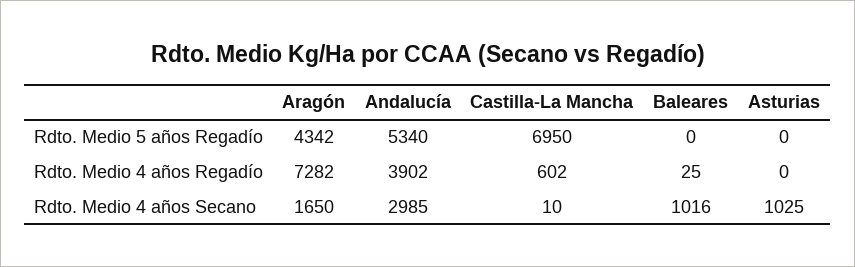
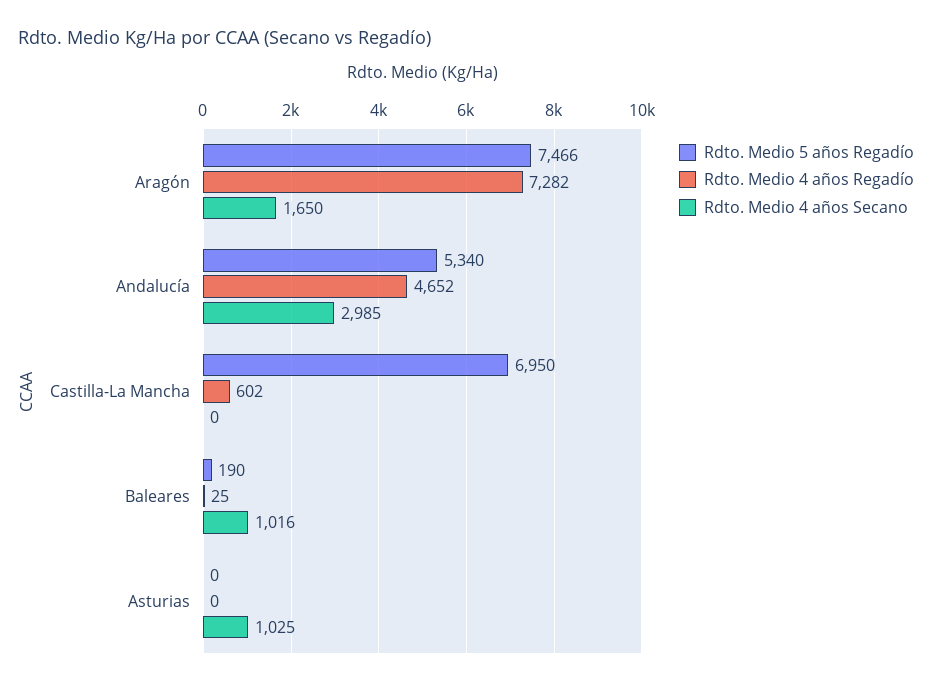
  {
    "Rdto. Medio 5 años Regadío": {
-     "Aragón": 4342,
+     "Aragón": 7466,
      "Andalucía": 5340,
      "Castilla-La Mancha": 6950,
-     "Baleares": 0,
+     "Baleares": 190,
      "Asturias": 0
    },
    "Rdto. Medio 4 años Regadío": {
      "Aragón": 7282,
-     "Andalucía": 3902,
+     "Andalucía": 4652,
      "Castilla-La Mancha": 602,
      "Baleares": 25,
      "Asturias": 0
    },
    "Rdto. Medio 4 años Secano": {
      "Aragón": 1650,
      "Andalucía": 2985,
-     "Castilla-La Mancha": 10,
+     "Castilla-La Mancha": 0,
      "Baleares": 1016,
      "Asturias": 1025
    }
  }

